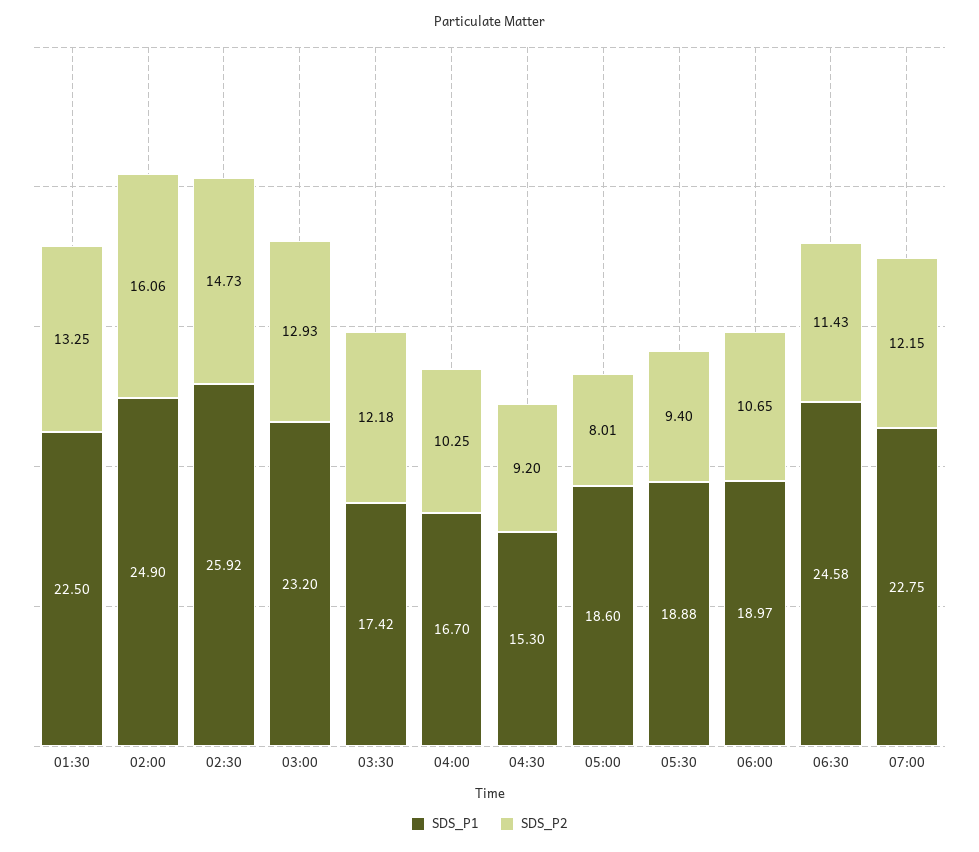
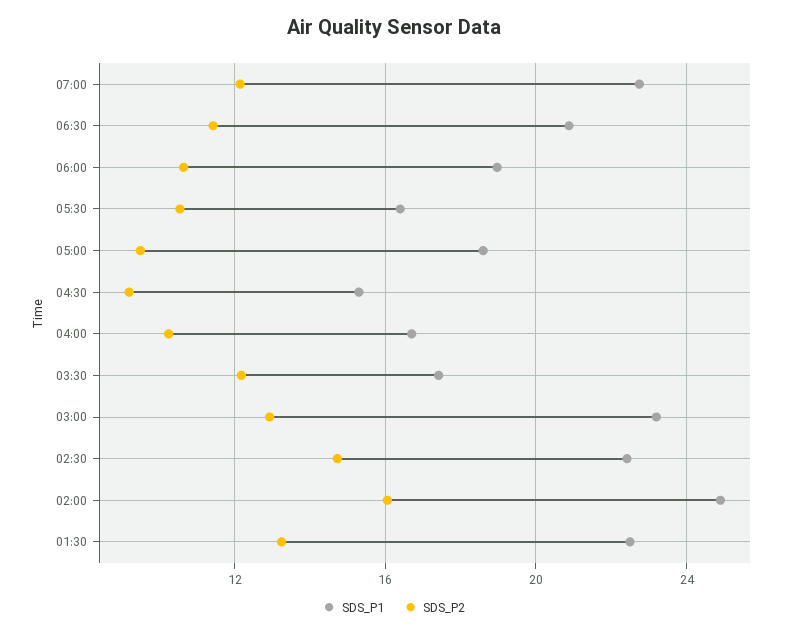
  {
    "SDS_P1": {
      "01:30": 22.5,
      "02:00": 24.9,
-     "02:30": 25.92,
+     "02:30": 22.5,
      "03:00": 23.2,
      "03:30": 17.42,
      "04:00": 16.7,
      "04:30": 15.3,
      "05:00": 18.6,
-     "05:30": 18.88,
+     "05:30": 16.5,
      "06:00": 18.97,
-     "06:30": 24.58,
+     "06:30": 21,
      "07:00": 22.75
    },
    "SDS_P2": {
      "01:30": 13.25,
      "02:00": 16.06,
      "02:30": 14.73,
      "03:00": 12.93,
      "03:30": 12.18,
      "04:00": 10.25,
      "04:30": 9.2,
-     "05:00": 8.01,
+     "05:00": 9.5,
-     "05:30": 9.4,
+     "05:30": 10.5,
      "06:00": 10.65,
      "06:30": 11.43,
      "07:00": 12.15
    }
  }

